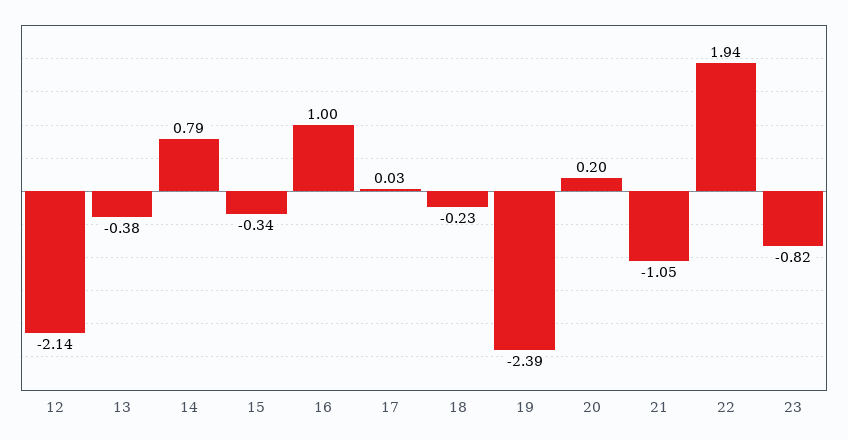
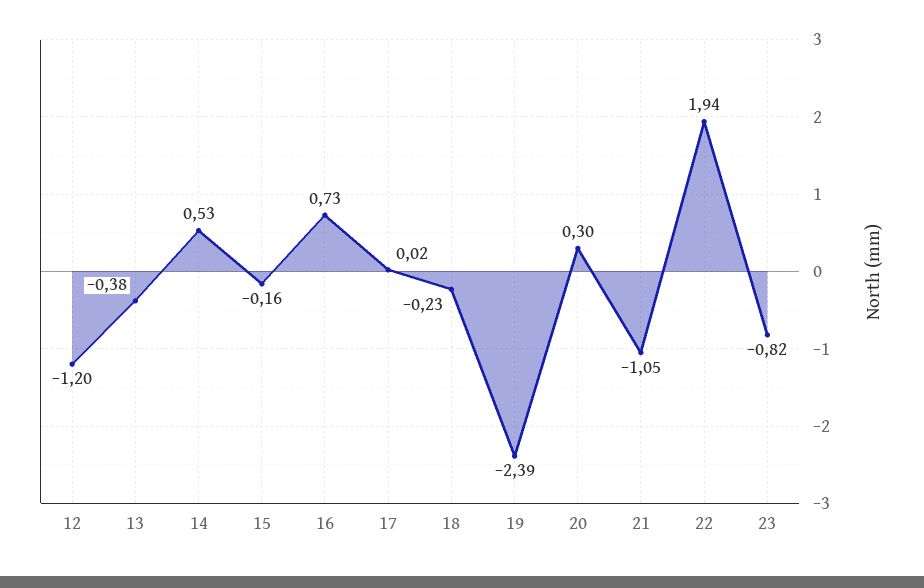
  {
-   "12": -2.14,
+   "12": -1.2,
    "13": -0.38,
-   "14": 0.79,
+   "14": 0.53,
-   "15": -0.34,
+   "15": -0.16,
-   "16": 1,
+   "16": 0.73,
-   "17": 0.03,
+   "17": 0.02,
    "18": -0.23,
    "19": -2.39,
-   "20": 0.2,
+   "20": 0.3,
    "21": -1.05,
    "22": 1.94,
    "23": -0.82
  }

